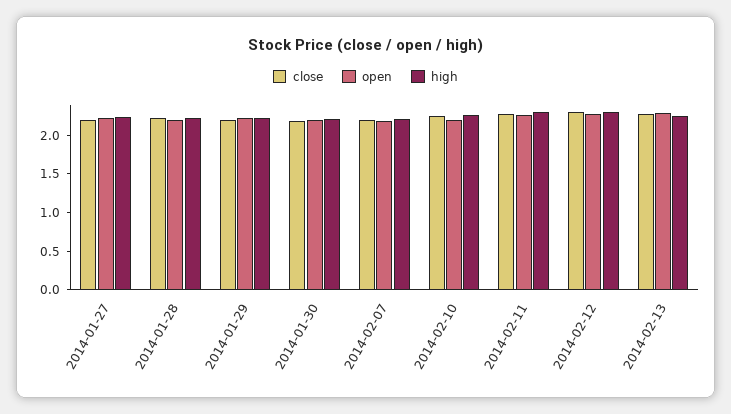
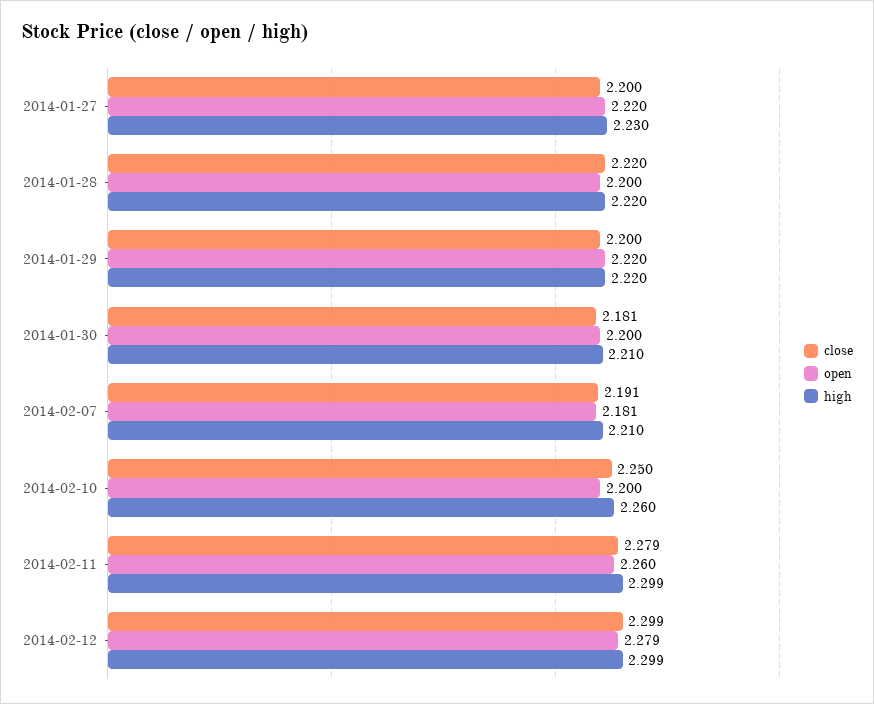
  {
    "close": {
      "2014-01-27": 2.2,
      "2014-01-28": 2.22,
      "2014-01-29": 2.2,
      "2014-01-30": 2.181,
      "2014-02-07": 2.191,
      "2014-02-10": 2.25,
      "2014-02-11": 2.279,
-     "2014-02-12": 2.299,
+     "2014-02-12": 2.299
-     "2014-02-13": 2.25
    },
    "open": {
      "2014-01-27": 2.22,
      "2014-01-28": 2.2,
      "2014-01-29": 2.22,
      "2014-01-30": 2.2,
      "2014-02-07": 2.181,
      "2014-02-10": 2.2,
      "2014-02-11": 2.26,
-     "2014-02-12": 2.279,
+     "2014-02-12": 2.279
-     "2014-02-13": 2.25
    },
    "high": {
      "2014-01-27": 2.23,
      "2014-01-28": 2.22,
      "2014-01-29": 2.22,
      "2014-01-30": 2.21,
      "2014-02-07": 2.21,
      "2014-02-10": 2.26,
      "2014-02-11": 2.299,
-     "2014-02-12": 2.299,
+     "2014-02-12": 2.299
-     "2014-02-13": 2.25
    }
  }

